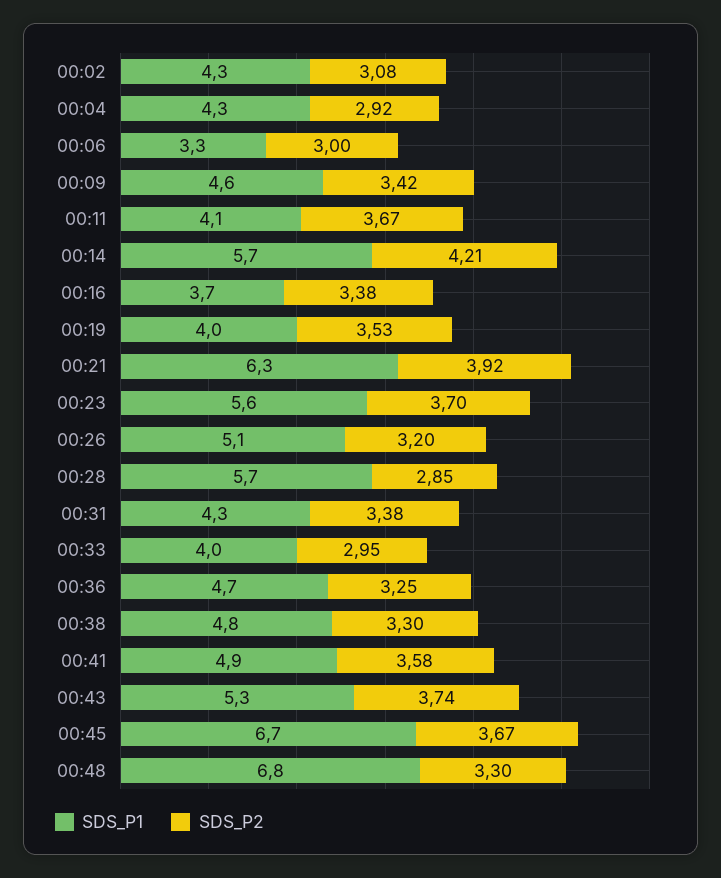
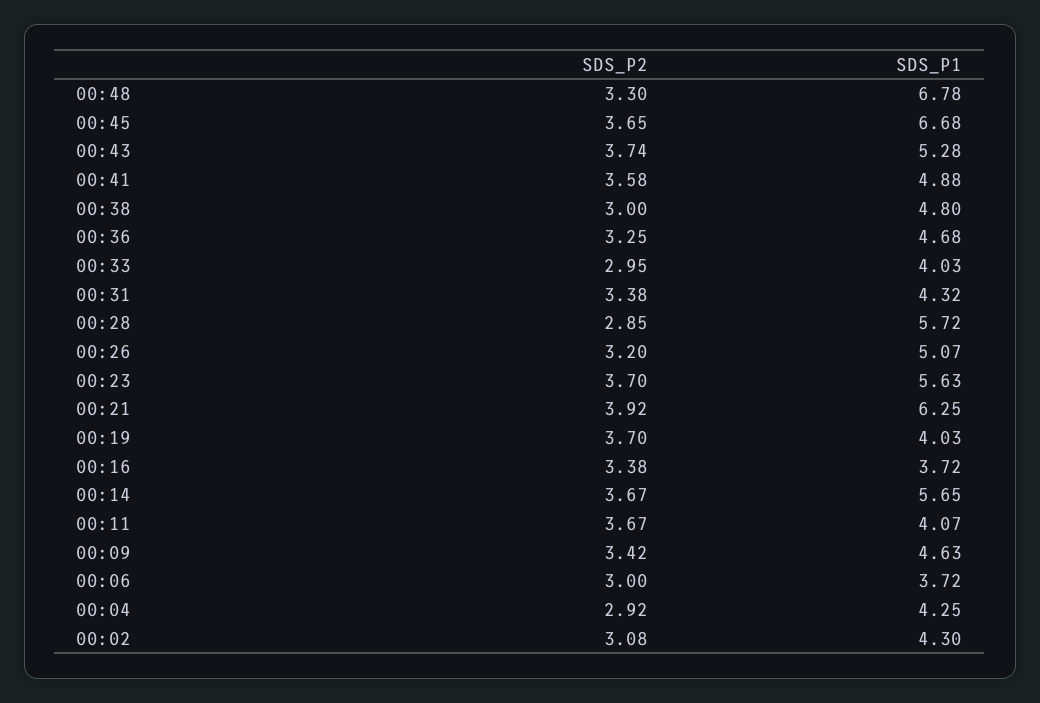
  {
    "SDS_P1": {
      "00:02": 4.3,
      "00:04": 4.25,
-     "00:06": 3.3,
+     "00:06": 3.72,
      "00:09": 4.63,
      "00:11": 4.07,
      "00:14": 5.65,
      "00:16": 3.72,
      "00:19": 4.03,
      "00:21": 6.25,
      "00:23": 5.63,
      "00:26": 5.07,
      "00:28": 5.72,
      "00:31": 4.32,
      "00:33": 4.03,
      "00:36": 4.68,
      "00:38": 4.8,
      "00:41": 4.88,
      "00:43": 5.28,
      "00:45": 6.68,
      "00:48": 6.78
    },
    "SDS_P2": {
      "00:02": 3.08,
      "00:04": 2.92,
      "00:06": 3,
      "00:09": 3.42,
      "00:11": 3.67,
-     "00:14": 4.21,
+     "00:14": 3.67,
      "00:16": 3.38,
-     "00:19": 3.53,
+     "00:19": 3.7,
      "00:21": 3.92,
      "00:23": 3.7,
      "00:26": 3.2,
      "00:28": 2.85,
      "00:31": 3.38,
      "00:33": 2.95,
      "00:36": 3.25,
-     "00:38": 3.3,
+     "00:38": 3,
      "00:41": 3.58,
      "00:43": 3.74,
-     "00:45": 3.67,
+     "00:45": 3.65,
      "00:48": 3.3
    }
  }

